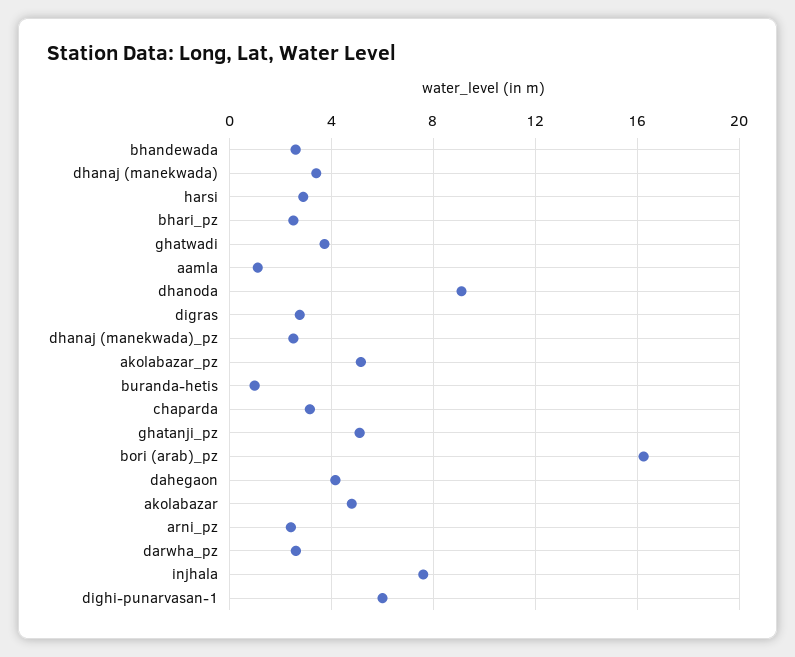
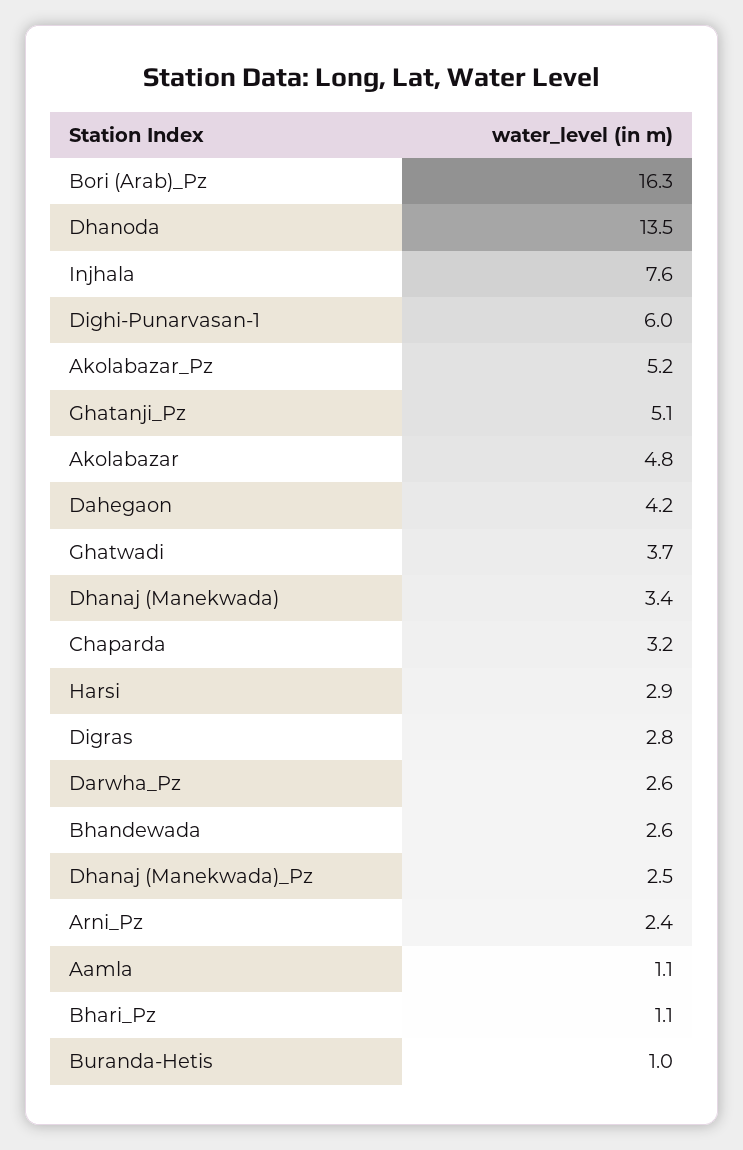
  {
    "bhandewada": 2.6,
    "dhanaj (manekwada)": 3.4,
    "harsi": 2.9,
-   "bhari_pz": 2.5,
+   "bhari_pz": 1.1,
    "ghatwadi": 3.7,
    "aamla": 1.1,
-   "dhanoda": 9,
+   "dhanoda": 13.5,
    "digras": 2.8,
    "dhanaj (manekwada)_pz": 2.5,
    "akolabazar_pz": 5.2,
    "buranda-hetis": 1,
    "chaparda": 3.2,
    "ghatanji_pz": 5.1,
    "bori (arab)_pz": 16.3,
    "dahegaon": 4.2,
    "akolabazar": 4.8,
    "arni_pz": 2.4,
    "darwha_pz": 2.6,
    "injhala": 7.6,
    "dighi-punarvasan-1": 6
  }

